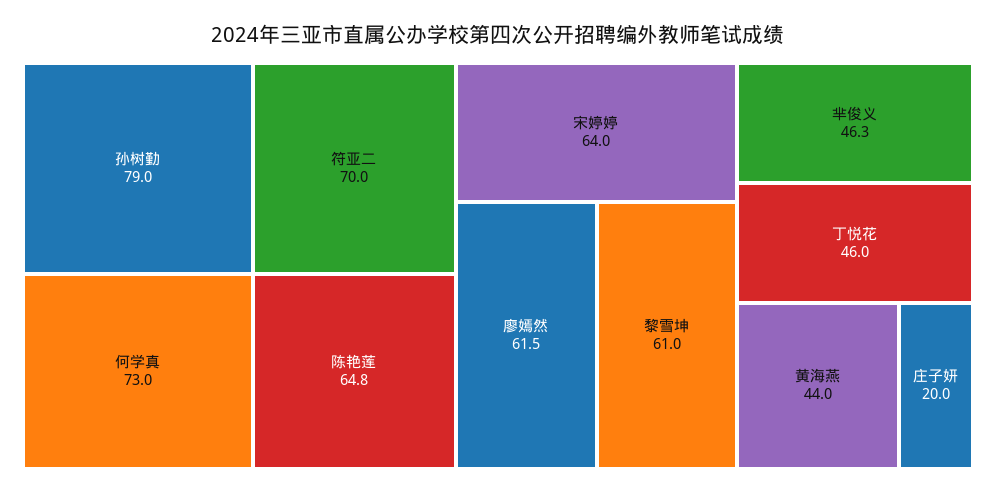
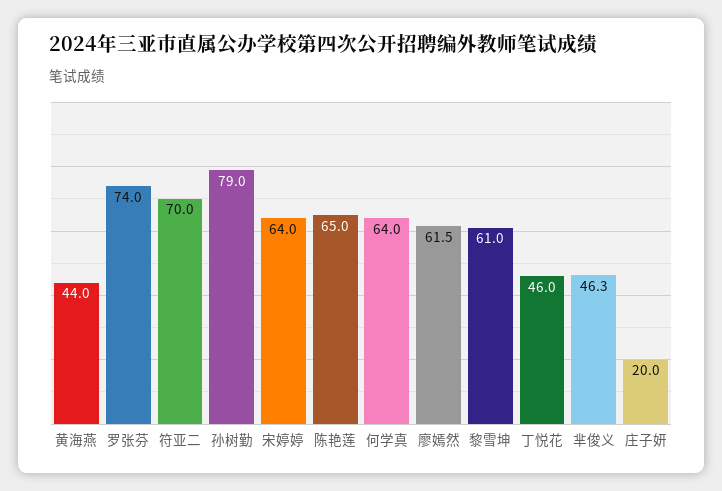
  {
    "孙树勤": 79,
-   "何学真": 73,
+   "何学真": 64,
    "符亚二": 70,
-   "陈艳莲": 64.8,
+   "陈艳莲": 65,
    "宋婷婷": 64,
    "廖嫣然": 61.5,
    "黎雪坤": 61,
    "芈俊义": 46.3,
    "丁悦花": 46,
    "黄海燕": 44,
-   "庄子妍": 20
+   "庄子妍": 20,
+   "罗张芬": 74
  }

